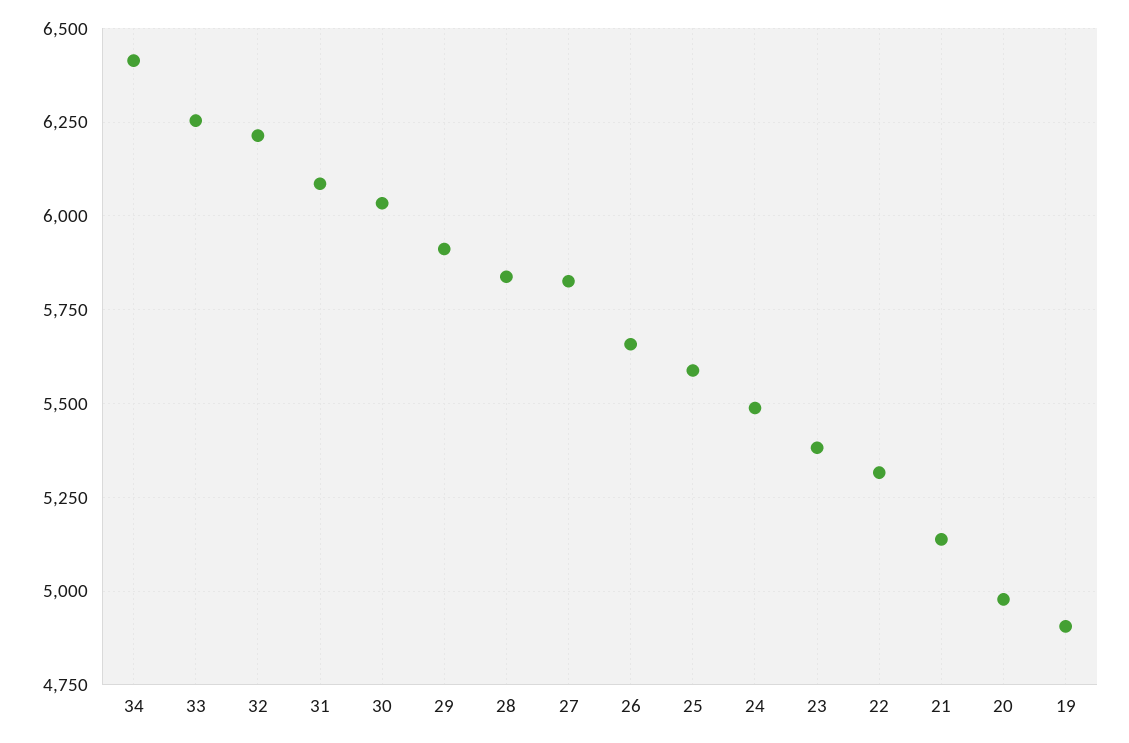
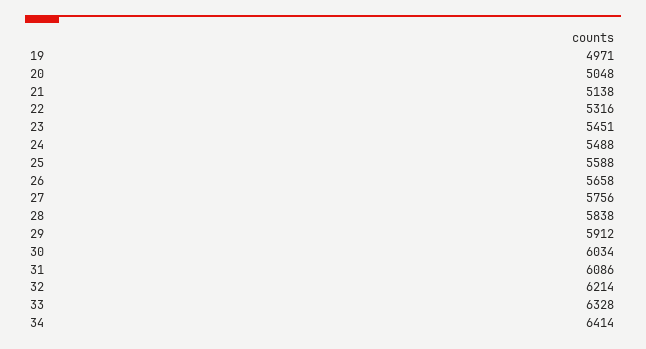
  {
    "34": 6414,
-   "33": 6250,
+   "33": 6328,
    "32": 6214,
    "31": 6086,
    "30": 6034,
    "29": 5912,
    "28": 5838,
-   "27": 5825,
+   "27": 5756,
    "26": 5658,
    "25": 5588,
    "24": 5488,
-   "23": 5375,
+   "23": 5451,
    "22": 5316,
    "21": 5138,
-   "20": 4975,
+   "20": 5048,
-   "19": 4900
+   "19": 4971
  }

